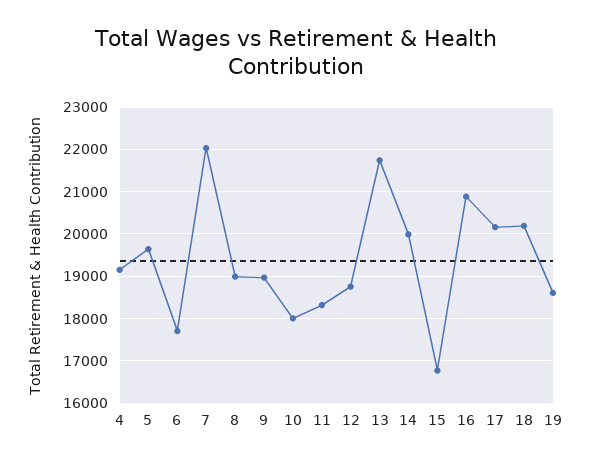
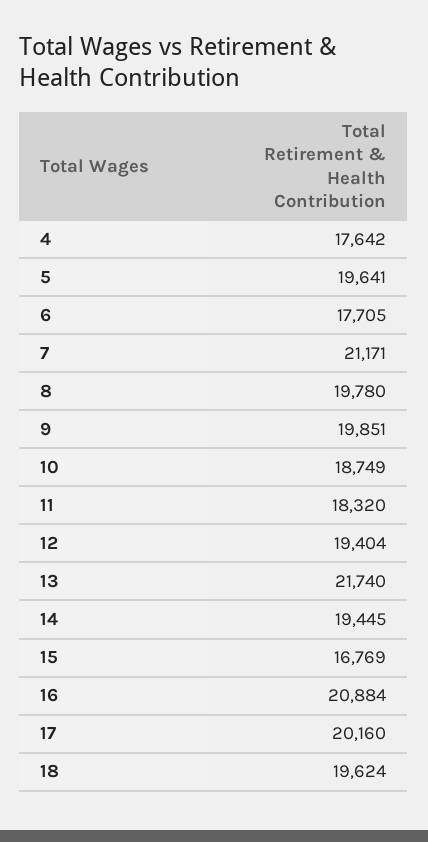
  {
-   "4": 19200,
+   "4": 17642,
    "5": 19641,
    "6": 17705,
-   "7": 22000,
+   "7": 21171,
-   "8": 19000,
+   "8": 19780,
-   "9": 19000,
+   "9": 19851,
-   "10": 18000,
+   "10": 18749,
    "11": 18320,
-   "12": 18800,
+   "12": 19404,
    "13": 21740,
-   "14": 20000,
+   "14": 19445,
    "15": 16769,
    "16": 20884,
    "17": 20160,
-   "18": 20200,
+   "18": 19624
-   "19": 18600
  }

